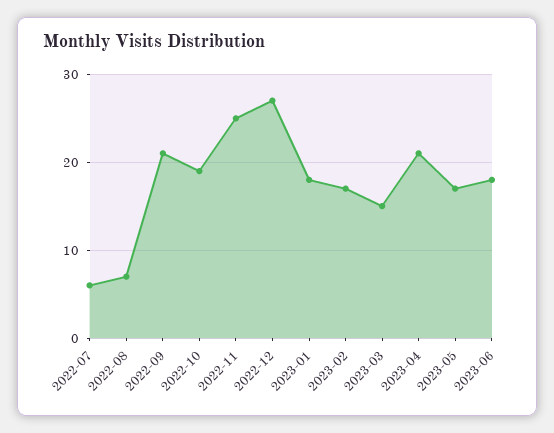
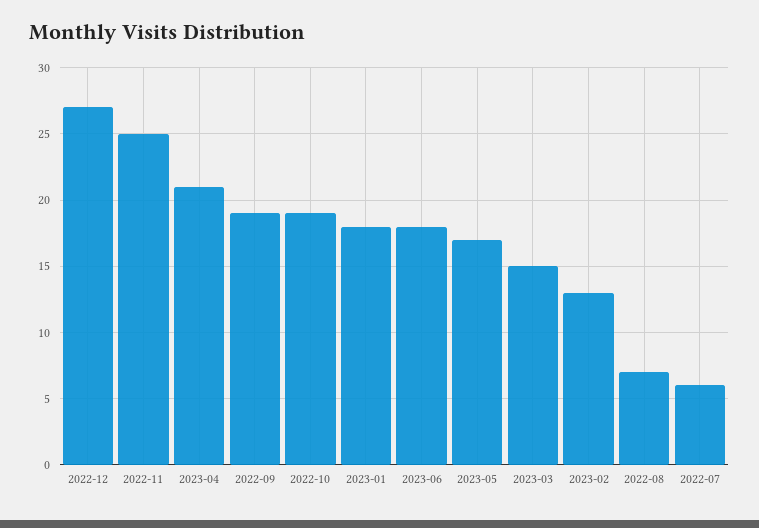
  {
    "2022-07": 6,
    "2022-08": 7,
-   "2022-09": 21,
+   "2022-09": 19,
    "2022-10": 19,
    "2022-11": 25,
    "2022-12": 27,
    "2023-01": 18,
-   "2023-02": 17,
+   "2023-02": 13,
    "2023-03": 15,
    "2023-04": 21,
    "2023-05": 17,
    "2023-06": 18
  }

